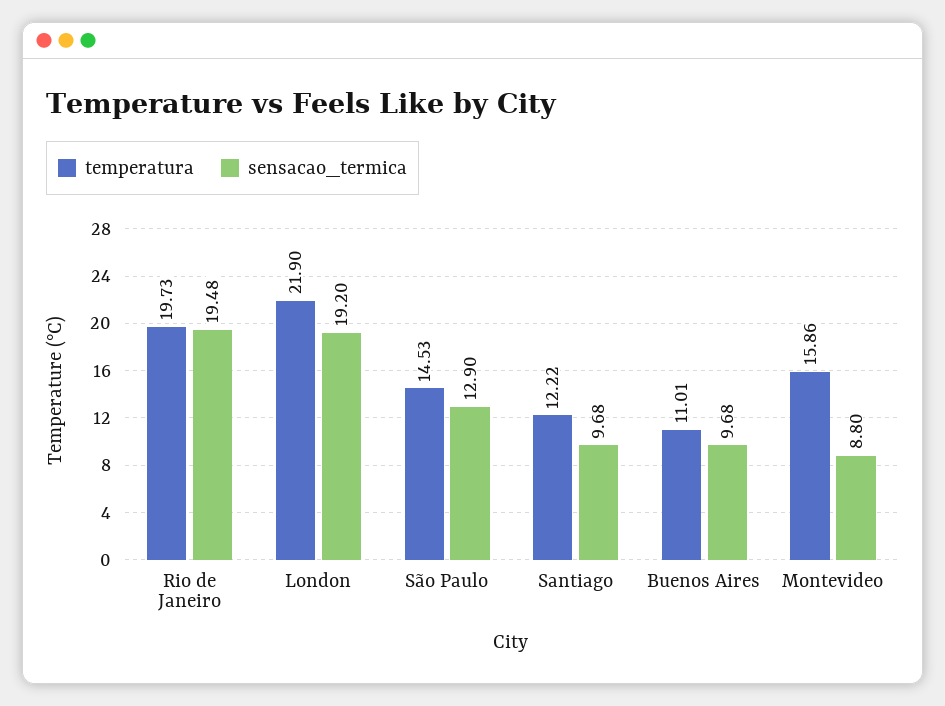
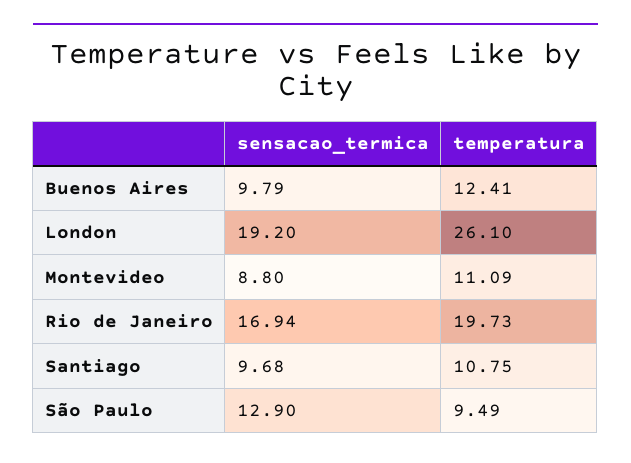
  {
    "temperatura": {
      "Rio de Janeiro": 19.73,
-     "London": 21.9,
+     "London": 26.1,
-     "São Paulo": 14.53,
+     "São Paulo": 9.49,
-     "Santiago": 12.22,
+     "Santiago": 10.75,
-     "Buenos Aires": 11.01,
+     "Buenos Aires": 12.41,
-     "Montevideo": 15.86
+     "Montevideo": 11.09
    },
    "sensacao_termica": {
-     "Rio de Janeiro": 19.48,
+     "Rio de Janeiro": 16.94,
      "London": 19.2,
      "São Paulo": 12.9,
      "Santiago": 9.68,
-     "Buenos Aires": 9.68,
+     "Buenos Aires": 9.79,
      "Montevideo": 8.8
    }
  }

